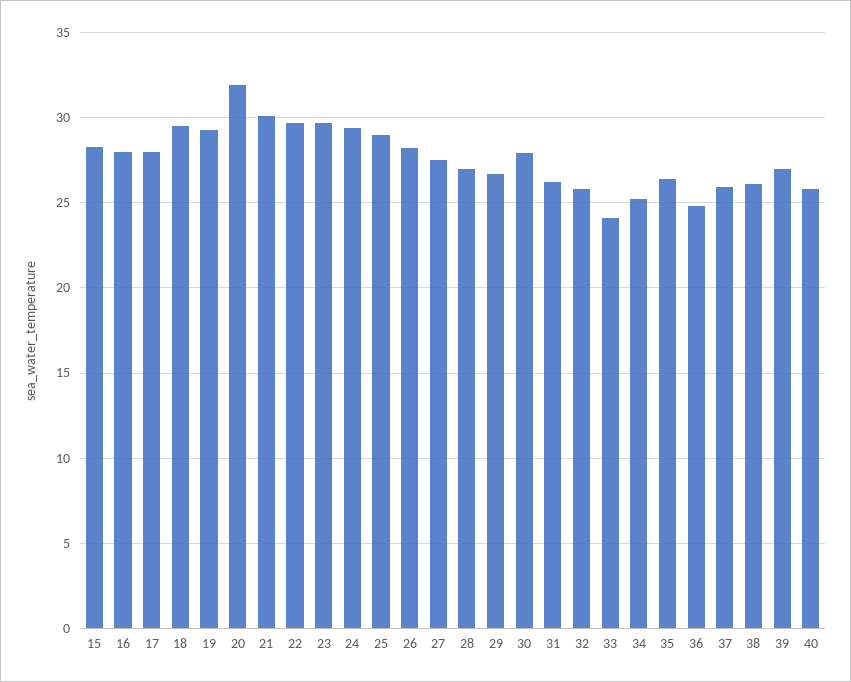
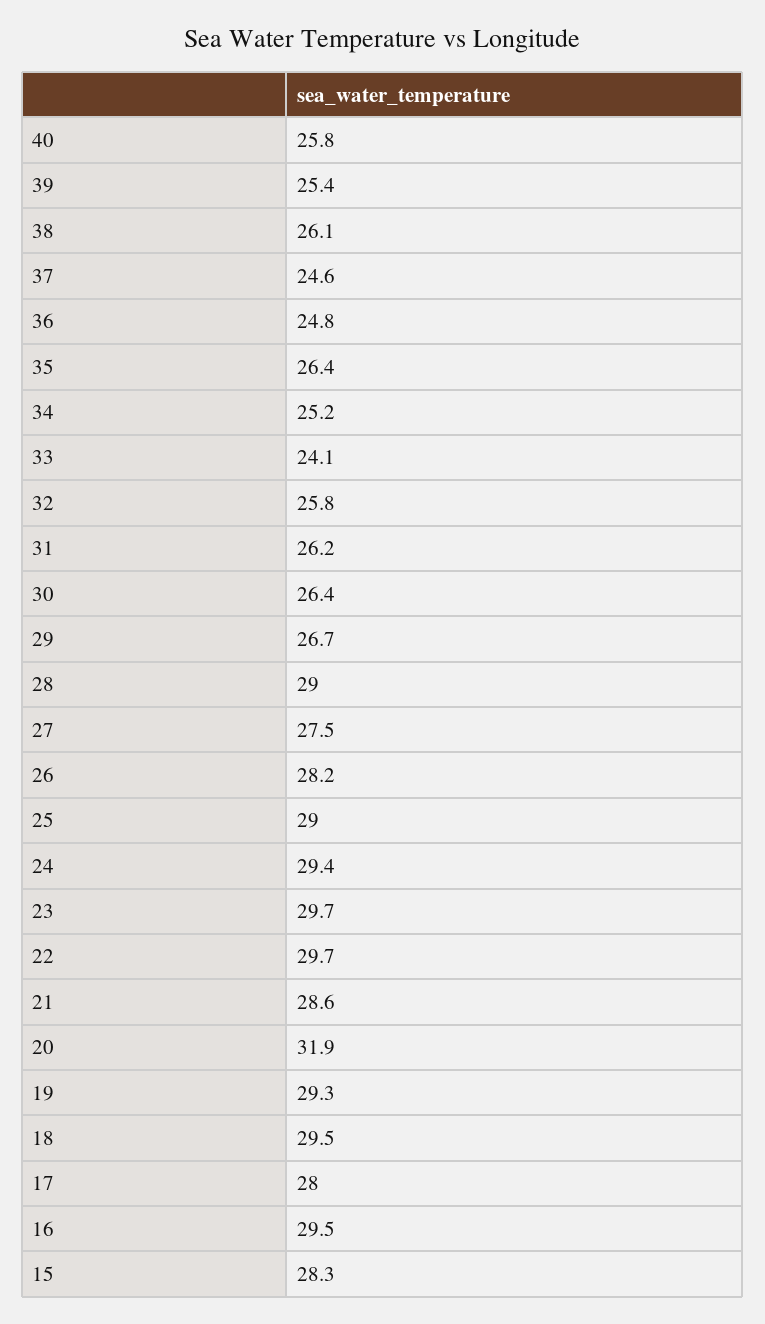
  {
    "15": 28.3,
-   "16": 28,
+   "16": 29.5,
    "17": 28,
    "18": 29.5,
    "19": 29.3,
    "20": 31.9,
-   "21": 30,
+   "21": 28.6,
    "22": 29.7,
    "23": 29.7,
    "24": 29.4,
    "25": 29,
    "26": 28.2,
    "27": 27.5,
-   "28": 27,
+   "28": 29,
    "29": 26.7,
-   "30": 28,
+   "30": 26.4,
    "31": 26.2,
    "32": 25.8,
    "33": 24.1,
    "34": 25.2,
    "35": 26.4,
    "36": 24.8,
-   "37": 26,
+   "37": 24.6,
    "38": 26.1,
-   "39": 27,
+   "39": 25.4,
    "40": 25.8
  }

